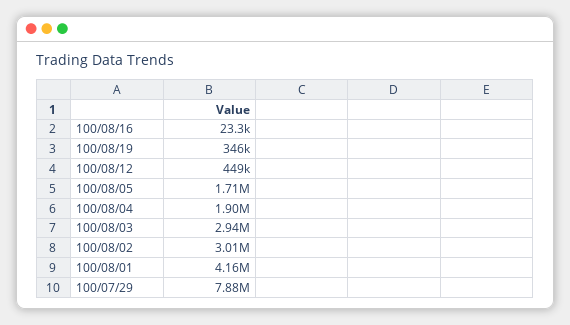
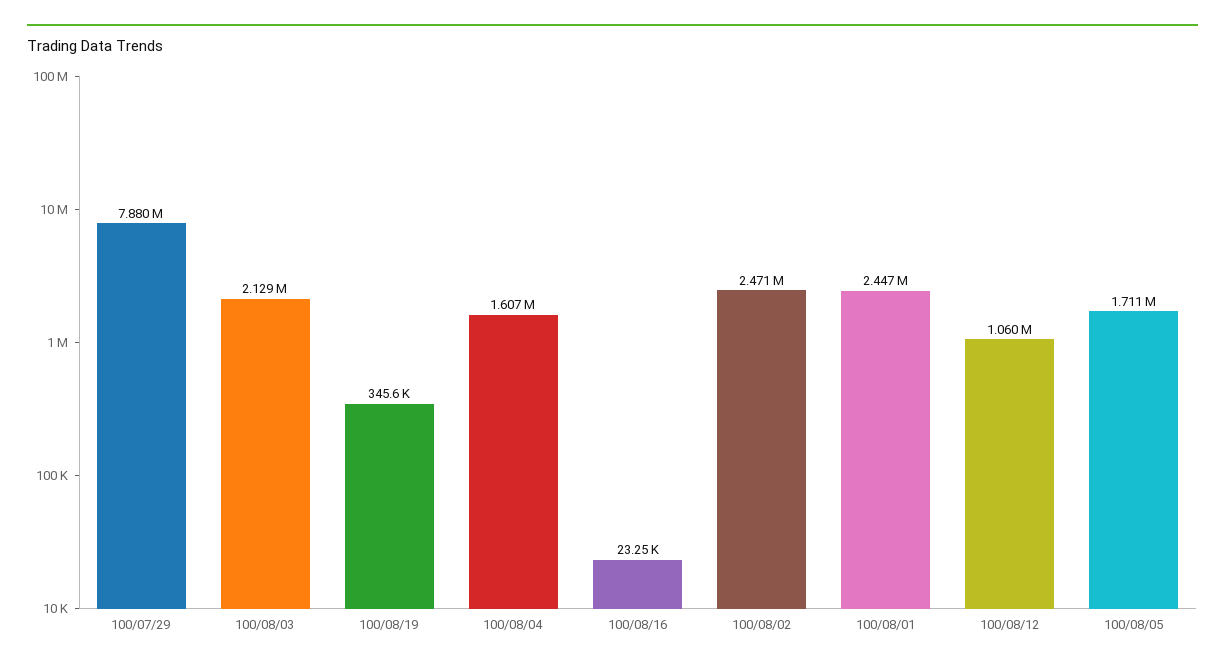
  {
    "100/08/16": 23250,
    "100/08/19": 345600,
-   "100/08/12": 449000,
+   "100/08/12": 1060000,
    "100/08/05": 1711000,
-   "100/08/04": 1900000,
+   "100/08/04": 1607000,
-   "100/08/03": 2940000,
+   "100/08/03": 2129000,
-   "100/08/02": 3010000,
+   "100/08/02": 2471000,
-   "100/08/01": 4160000,
+   "100/08/01": 2447000,
    "100/07/29": 7880000
  }

